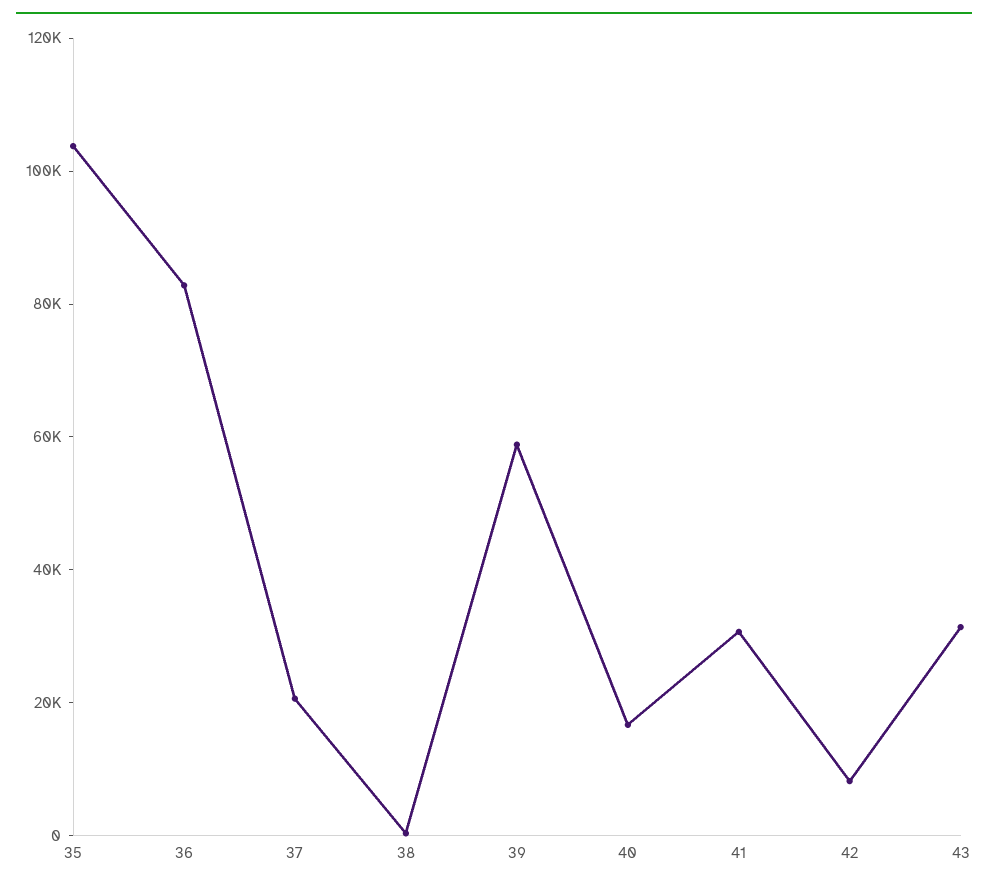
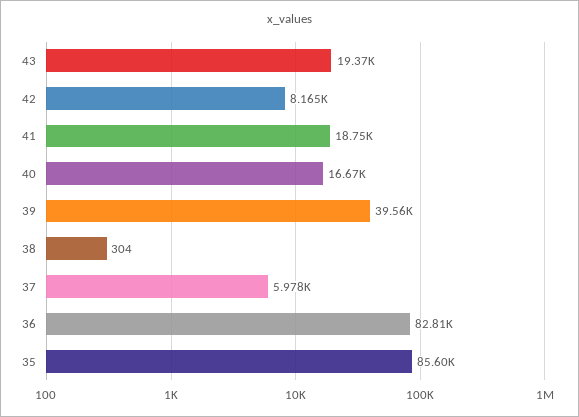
  {
-   "35": 105000,
+   "35": 85600,
    "36": 82810,
-   "37": 20000,
+   "37": 5978,
    "38": 304,
-   "39": 60000,
+   "39": 39560,
    "40": 16670,
-   "41": 30000,
+   "41": 18750,
    "42": 8165,
-   "43": 30000
+   "43": 19370
  }

